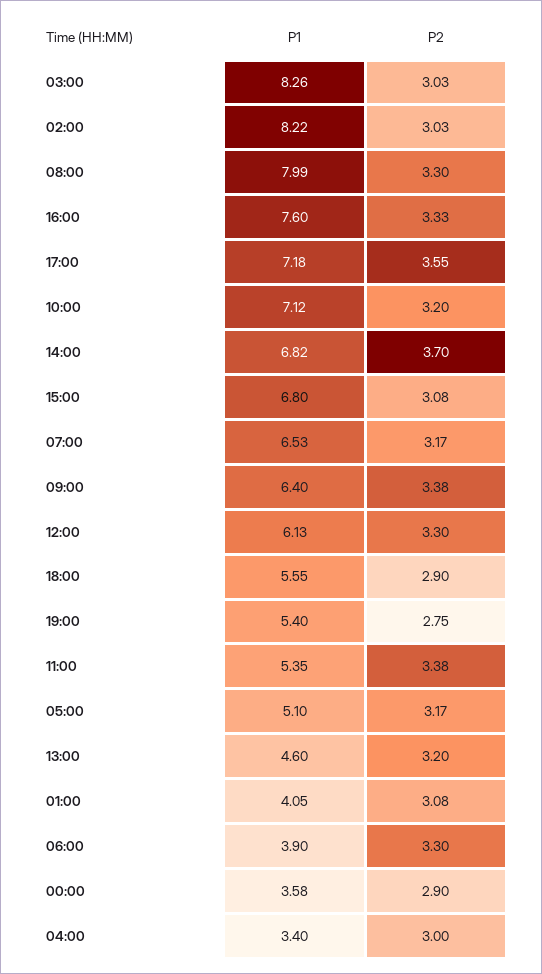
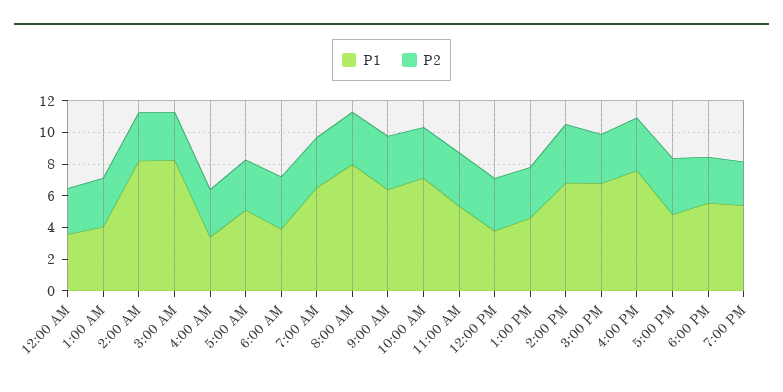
  {
    "P1": {
      "03:00": 8.26,
      "02:00": 8.22,
      "08:00": 7.99,
      "16:00": 7.6,
-     "17:00": 7.18,
+     "17:00": 5,
      "10:00": 7.12,
      "14:00": 6.82,
      "15:00": 6.8,
      "07:00": 6.53,
      "09:00": 6.4,
-     "12:00": 6.13,
+     "12:00": 4,
      "18:00": 5.55,
      "19:00": 5.4,
      "11:00": 5.35,
      "05:00": 5.1,
      "13:00": 4.6,
      "01:00": 4.05,
      "06:00": 3.9,
      "00:00": 3.58,
      "04:00": 3.4
    },
    "P2": {
      "03:00": 3.03,
      "02:00": 3.03,
      "08:00": 3.3,
      "16:00": 3.33,
      "17:00": 3.55,
      "10:00": 3.2,
      "14:00": 3.7,
      "15:00": 3.08,
      "07:00": 3.17,
      "09:00": 3.38,
      "12:00": 3.3,
      "18:00": 2.9,
      "19:00": 2.75,
      "11:00": 3.38,
      "05:00": 3.17,
      "13:00": 3.2,
      "01:00": 3.08,
      "06:00": 3.3,
      "00:00": 2.9,
      "04:00": 3
    }
  }

